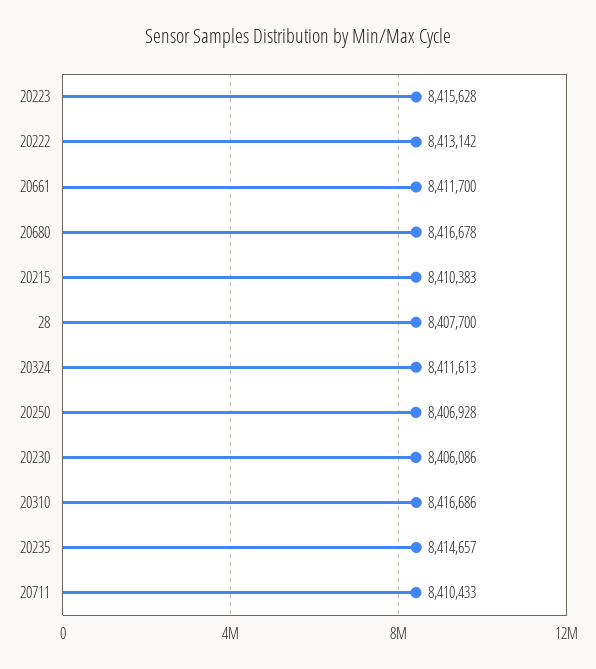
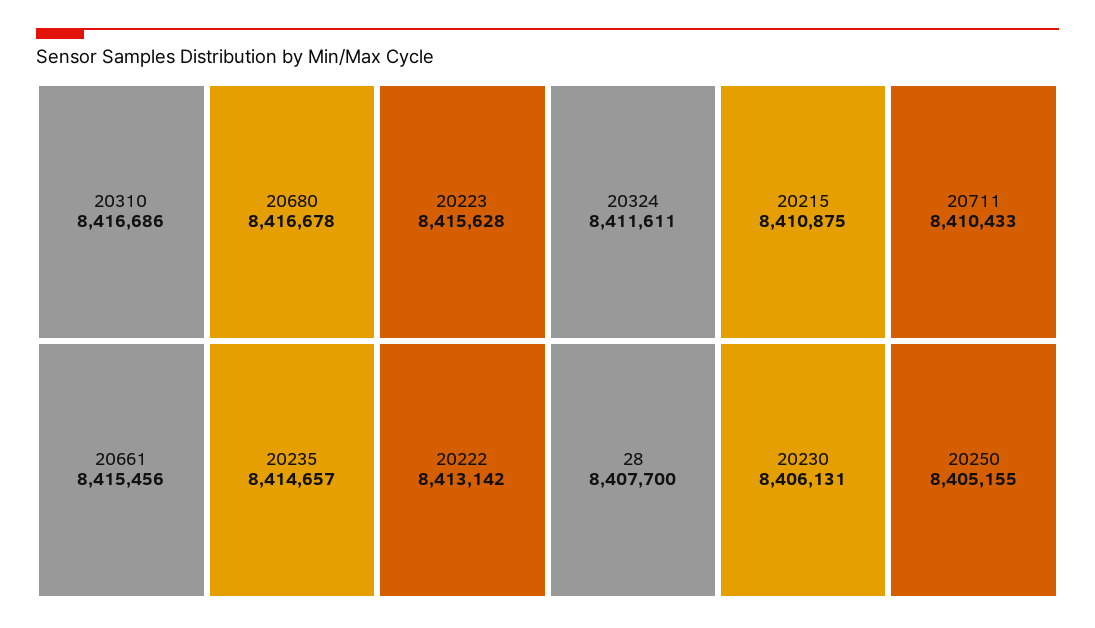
  {
    "20223": 8415628,
    "20222": 8413142,
-   "20661": 8411700,
+   "20661": 8415456,
    "20680": 8416678,
-   "20215": 8410383,
+   "20215": 8410875,
    "28": 8407700,
-   "20324": 8411613,
+   "20324": 8411611,
-   "20250": 8406928,
+   "20250": 8405155,
-   "20230": 8406086,
+   "20230": 8406131,
    "20310": 8416686,
    "20235": 8414657,
    "20711": 8410433
  }

